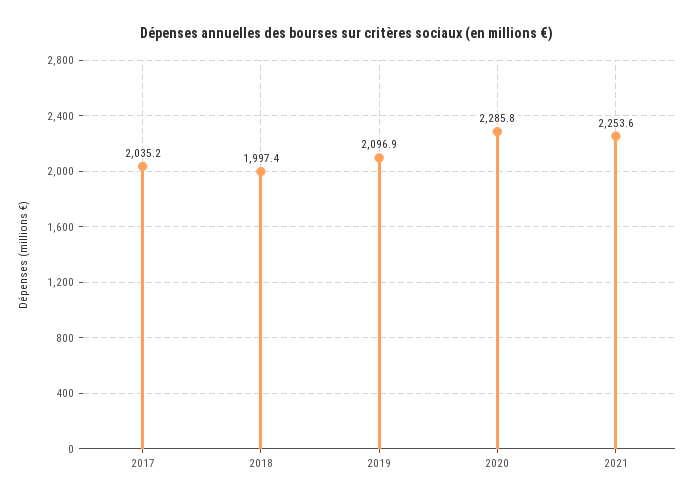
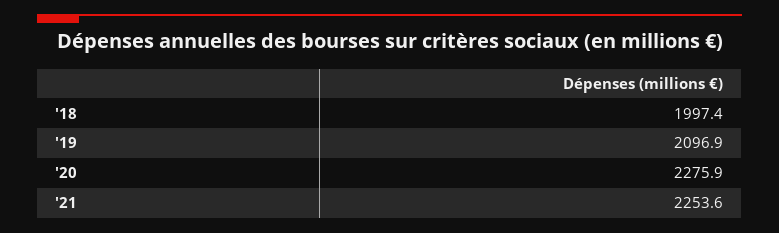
  {
-   "2017": 2035.2,
    "2018": 1997.4,
    "2019": 2096.9,
-   "2020": 2285.8,
+   "2020": 2275.9,
    "2021": 2253.6
  }

